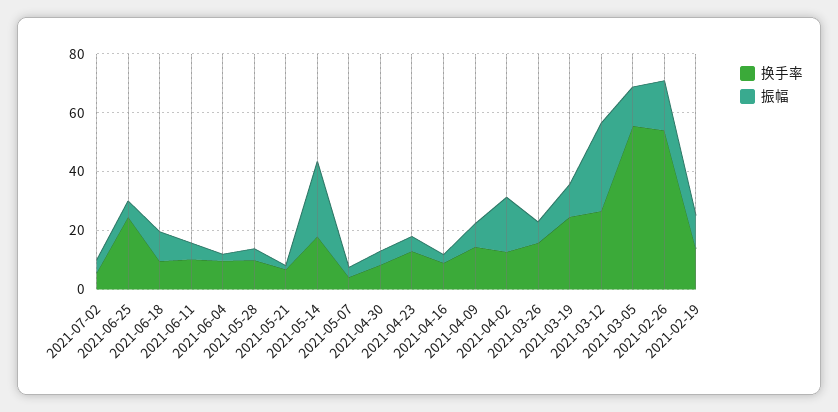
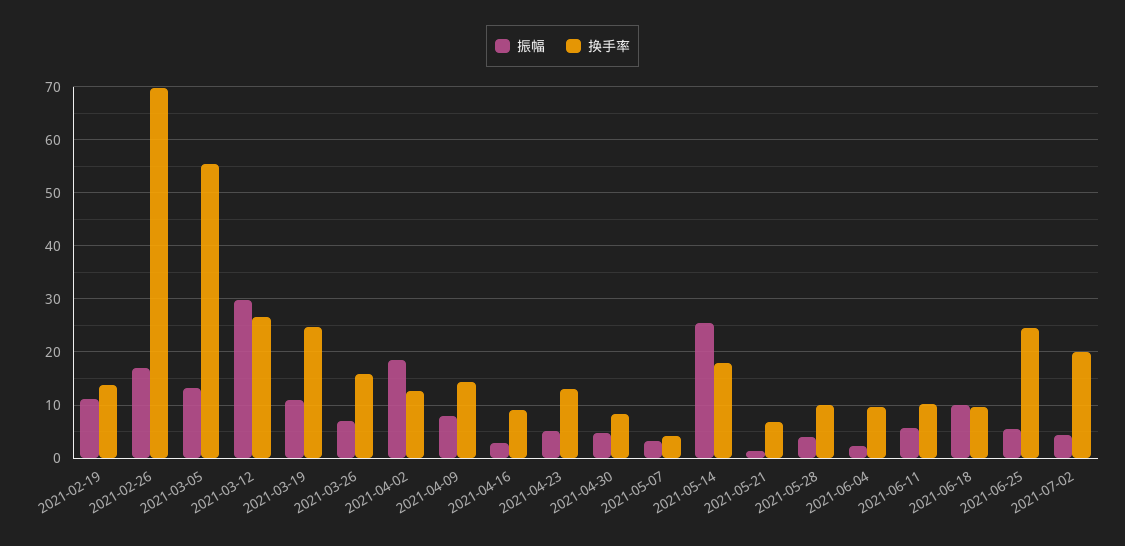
  {
    "换手率": {
-     "2021-07-02": 5,
+     "2021-07-02": 20,
      "2021-06-25": 24,
      "2021-06-18": 10,
      "2021-06-11": 10,
      "2021-06-04": 10,
      "2021-05-28": 10,
      "2021-05-21": 6,
      "2021-05-14": 18,
      "2021-05-07": 4,
      "2021-04-30": 8,
      "2021-04-23": 12,
      "2021-04-16": 10,
      "2021-04-09": 14,
      "2021-04-02": 12,
      "2021-03-26": 16,
      "2021-03-19": 24,
      "2021-03-12": 26,
      "2021-03-05": 56,
-     "2021-02-26": 55,
+     "2021-02-26": 70,
      "2021-02-19": 14
    },
    "振幅": {
      "2021-07-02": 4,
      "2021-06-25": 6,
      "2021-06-18": 10,
      "2021-06-11": 6,
      "2021-06-04": 2,
      "2021-05-28": 4,
      "2021-05-21": 2,
      "2021-05-14": 26,
      "2021-05-07": 4,
      "2021-04-30": 4,
      "2021-04-23": 6,
      "2021-04-16": 2,
      "2021-04-09": 8,
      "2021-04-02": 18,
      "2021-03-26": 8,
      "2021-03-19": 10,
      "2021-03-12": 30,
      "2021-03-05": 14,
      "2021-02-26": 16,
      "2021-02-19": 12
    }
  }

